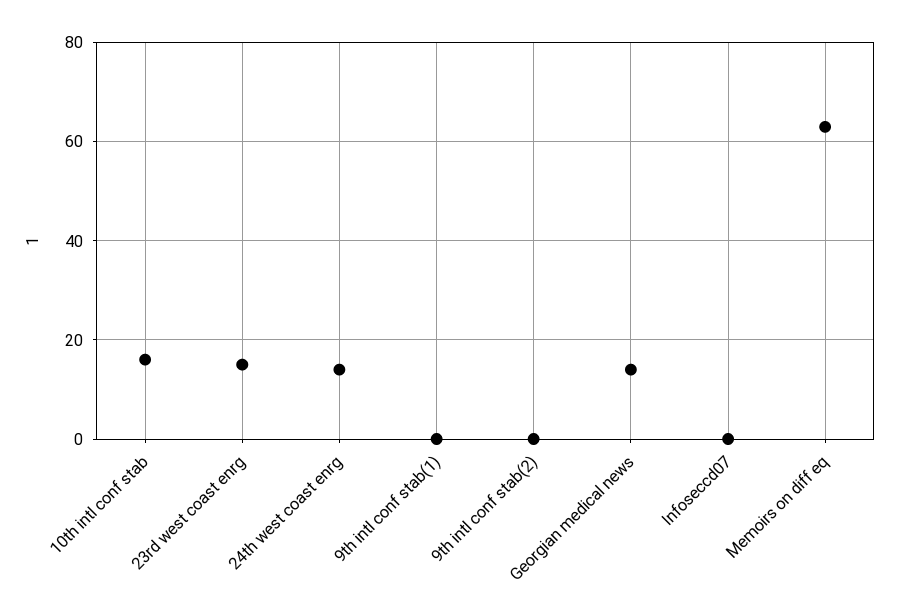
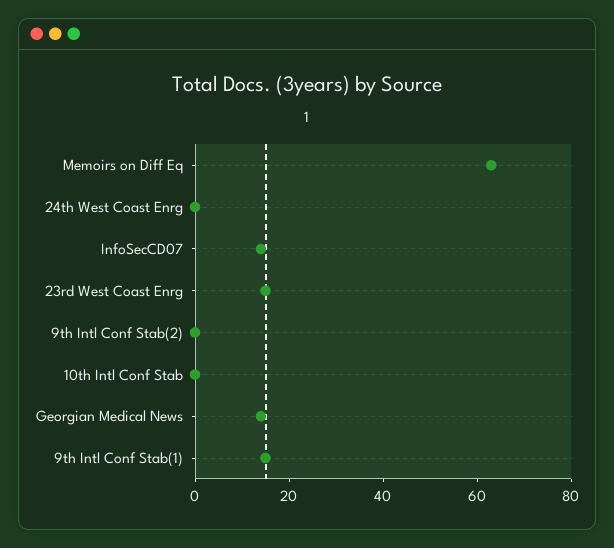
  {
-   "10th intl conf stab": 15,
+   "10th intl conf stab": 0,
    "23rd west coast enrg": 15,
-   "24th west coast enrg": 15,
+   "24th west coast enrg": 0,
-   "9th intl conf stab(1)": 0,
+   "9th intl conf stab(1)": 15,
    "9th intl conf stab(2)": 0,
    "Georgian medical news": 15,
-   "Infoseccd07": 0,
+   "Infoseccd07": 15,
    "Memoirs on diff eq": 65
  }

